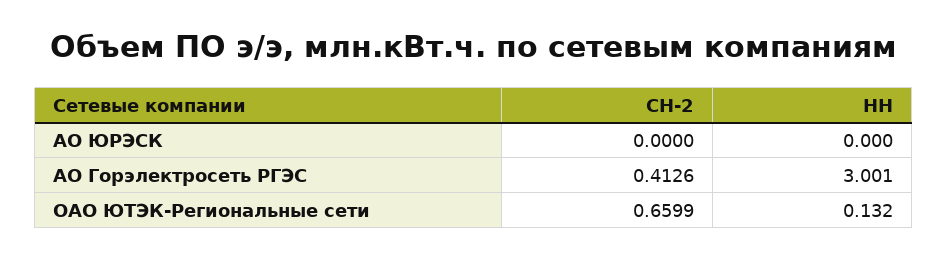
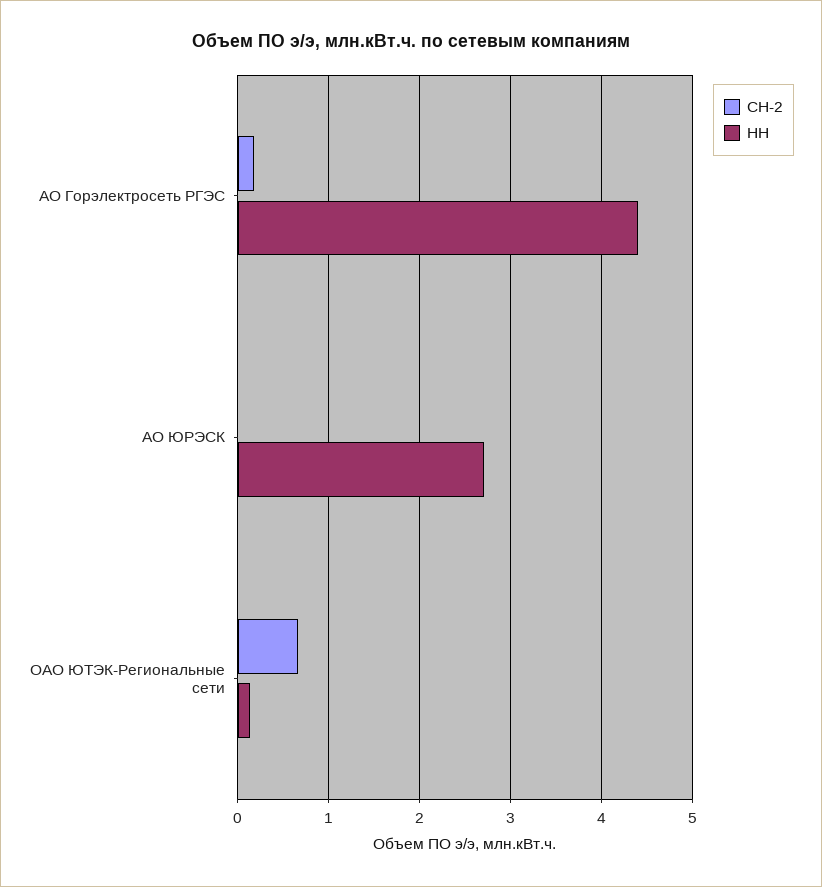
  {
    "СН-2": {
      "АО ЮРЭСК": 0,
-     "АО Горэлектросеть РГЭС": 0.4126,
+     "АО Горэлектросеть РГЭС": 0.2,
      "ОАО ЮТЭК-Региональные сети": 0.6599
    },
    "НН": {
-     "АО ЮРЭСК": 0,
+     "АО ЮРЭСК": 2.7,
-     "АО Горэлектросеть РГЭС": 3.001,
+     "АО Горэлектросеть РГЭС": 4.4,
      "ОАО ЮТЭК-Региональные сети": 0.132
    }
  }

